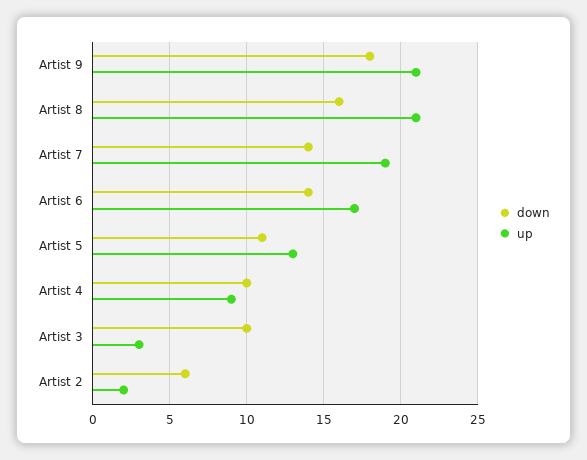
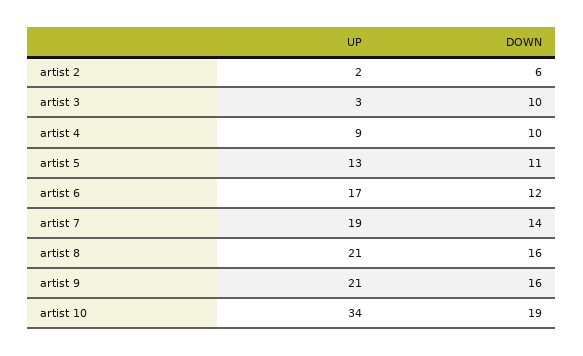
  {
    "down": {
-     "Artist 9": 18,
+     "Artist 9": 16,
      "Artist 8": 16,
      "Artist 7": 14,
-     "Artist 6": 14,
+     "Artist 6": 12,
      "Artist 5": 11,
      "Artist 4": 10,
      "Artist 3": 10,
-     "Artist 2": 6
+     "Artist 2": 6,
+     "artist 10": 19
    },
    "up": {
      "Artist 9": 21,
      "Artist 8": 21,
      "Artist 7": 19,
      "Artist 6": 17,
      "Artist 5": 13,
      "Artist 4": 9,
      "Artist 3": 3,
-     "Artist 2": 2
+     "Artist 2": 2,
+     "artist 10": 34
    }
  }

